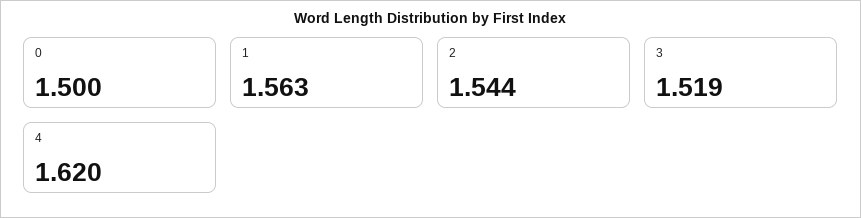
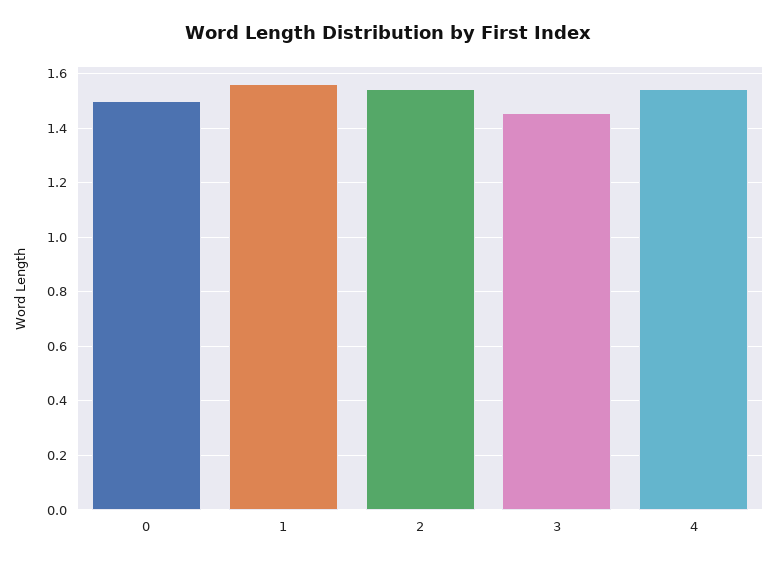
  {
    "0": 1.5,
    "1": 1.563,
    "2": 1.544,
-   "3": 1.519,
+   "3": 1.45,
-   "4": 1.62
+   "4": 1.55
  }

